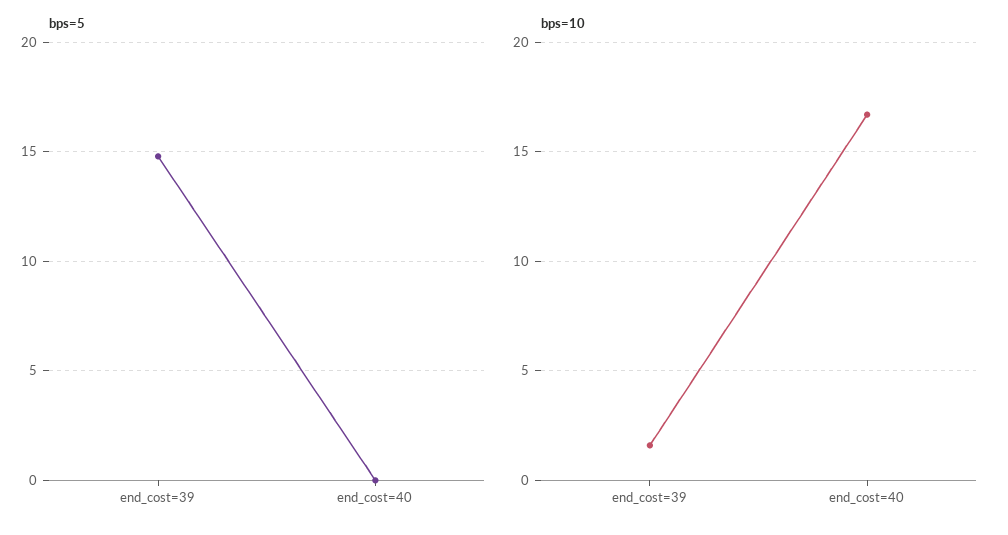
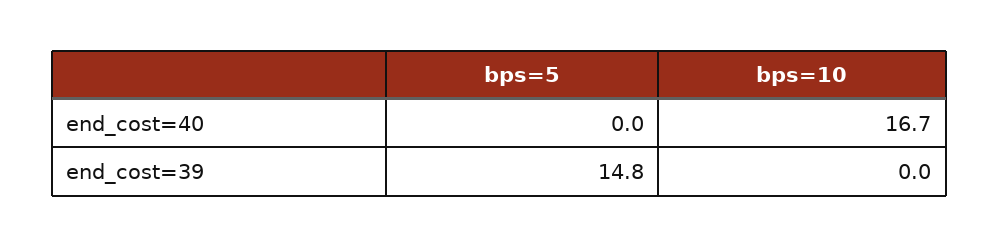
  {
    "bps=5": {
      "end_cost=39": 14.8,
      "end_cost=40": 0
    },
    "bps=10": {
-     "end_cost=39": 1.5,
+     "end_cost=39": 0,
      "end_cost=40": 16.7
    }
  }

